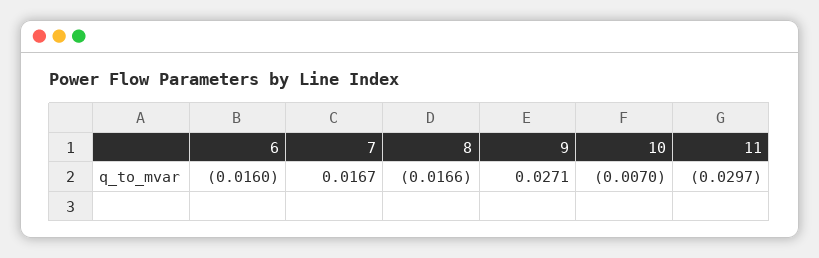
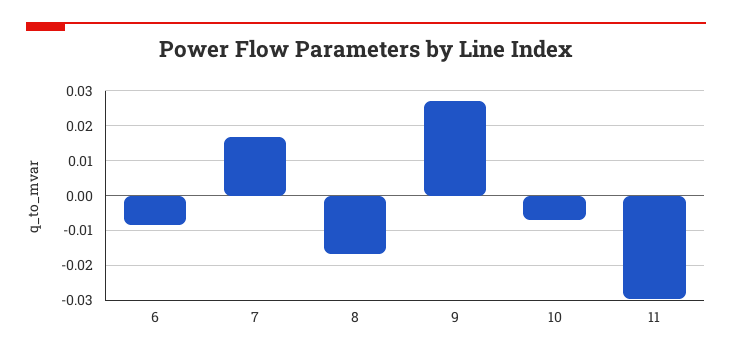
  {
-   "6": -0.016,
+   "6": -0.008,
    "7": 0.0167,
    "8": -0.0166,
    "9": 0.0271,
    "10": -0.007,
    "11": -0.0297
  }

